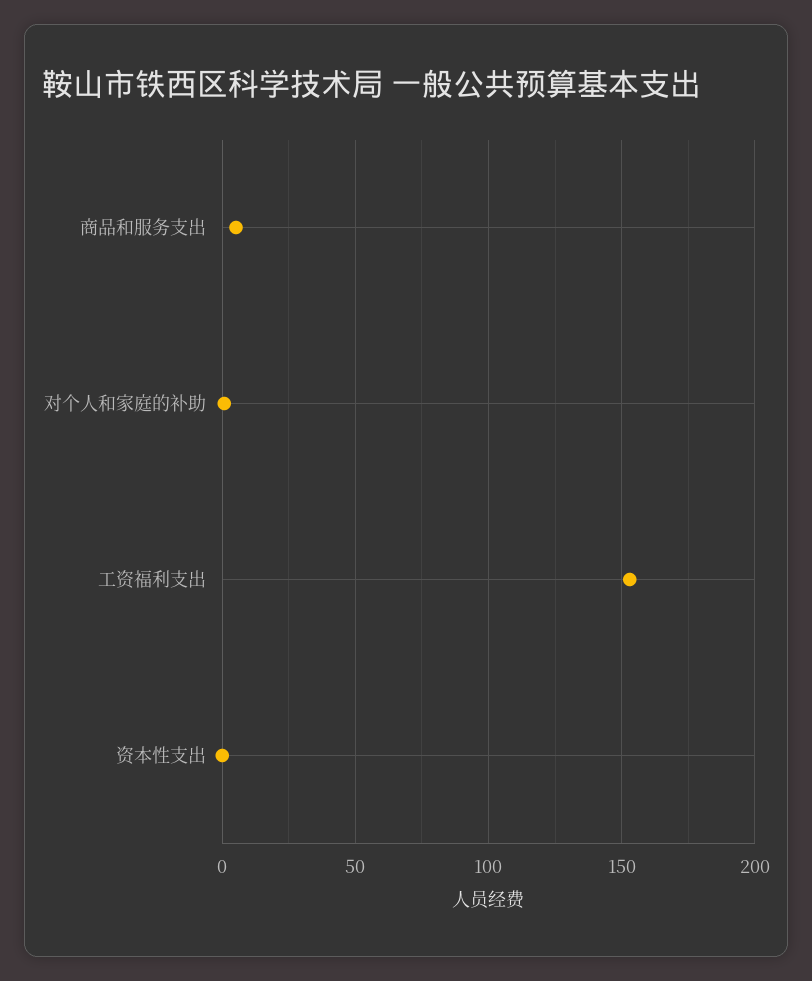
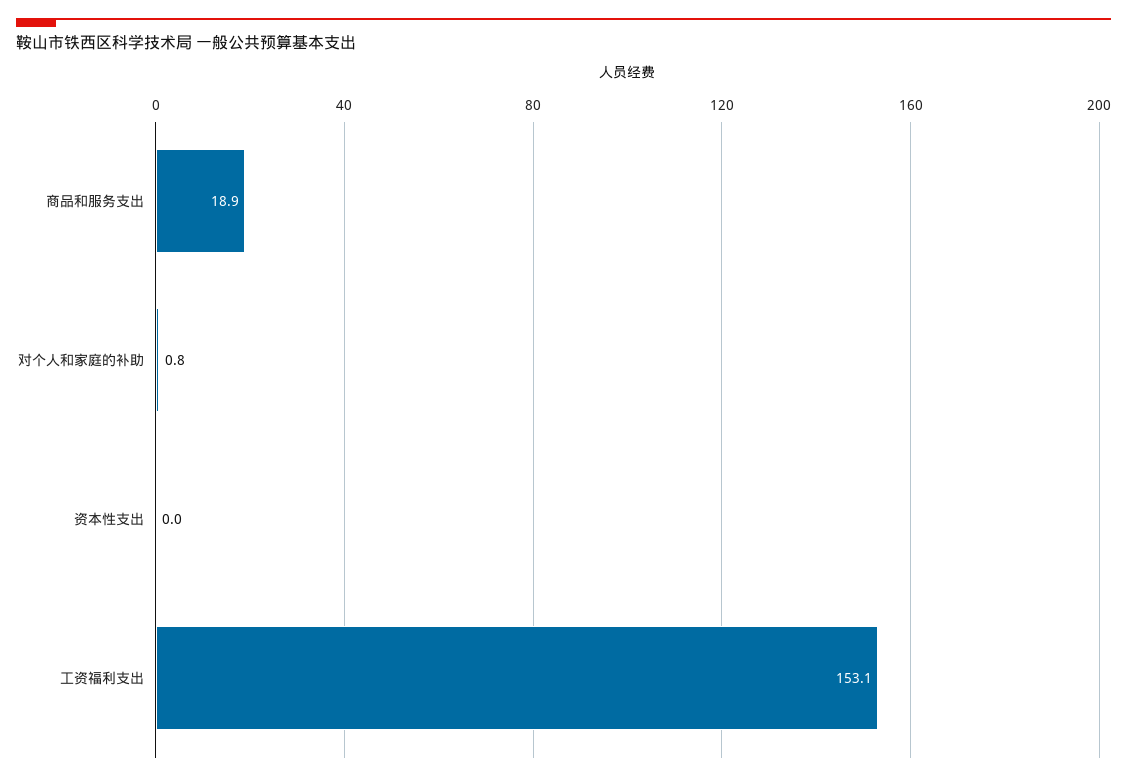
  {
-   "商品和服务支出": 5,
+   "商品和服务支出": 18.9,
    "对个人和家庭的补助": 0.8,
    "工资福利支出": 153.1,
    "资本性支出": 0
  }

